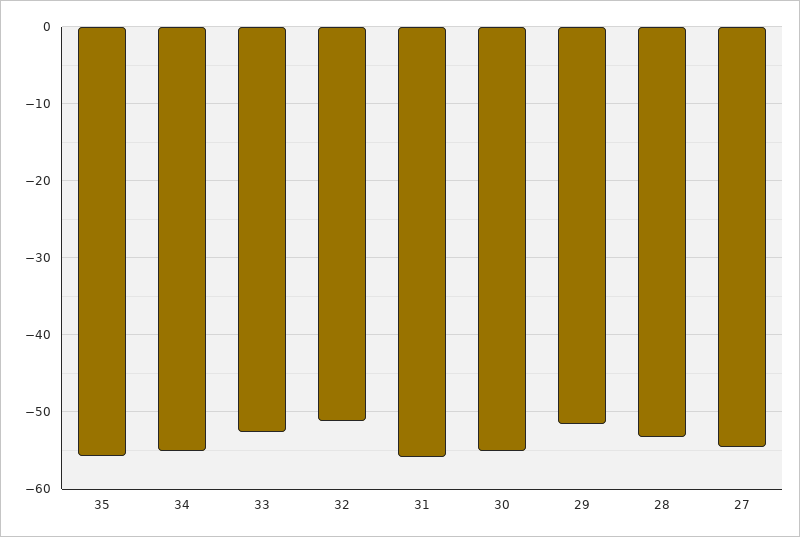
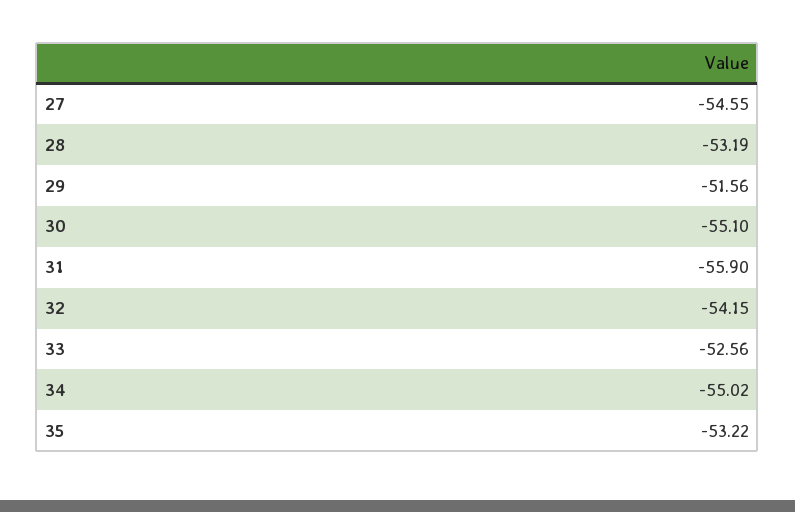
  {
-   "35": -56,
+   "35": -53.22,
    "34": -55.02,
    "33": -52.56,
-   "32": -51,
+   "32": -54.15,
    "31": -55.9,
    "30": -55.1,
    "29": -51.56,
    "28": -53.19,
    "27": -54.55
  }

